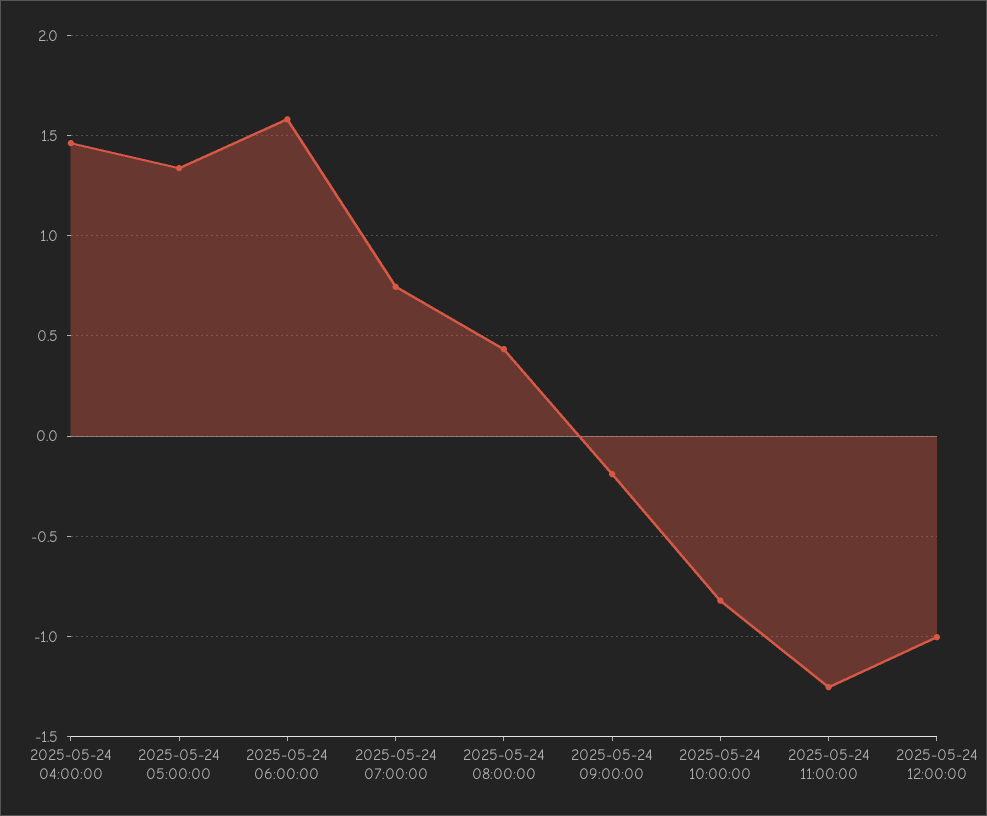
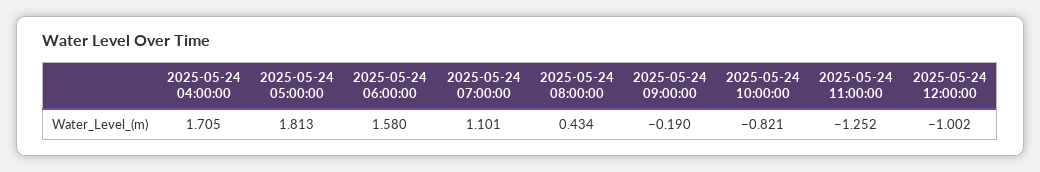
  {
-   "2025-05-24 04:00:00": 1.45,
+   "2025-05-24 04:00:00": 1.705,
-   "2025-05-24 05:00:00": 1.35,
+   "2025-05-24 05:00:00": 1.813,
    "2025-05-24 06:00:00": 1.58,
-   "2025-05-24 07:00:00": 0.75,
+   "2025-05-24 07:00:00": 1.101,
    "2025-05-24 08:00:00": 0.434,
    "2025-05-24 09:00:00": -0.19,
    "2025-05-24 10:00:00": -0.821,
    "2025-05-24 11:00:00": -1.252,
    "2025-05-24 12:00:00": -1.002
  }

